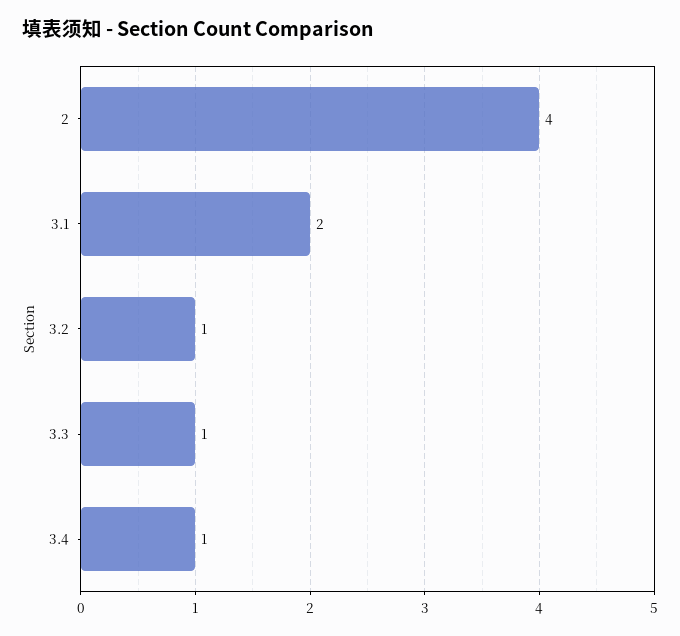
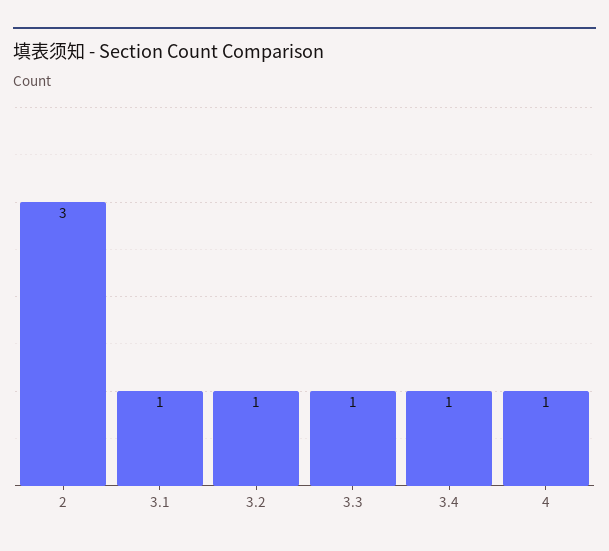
  {
-   "2": 4,
+   "2": 3,
-   "3.1": 2,
+   "3.1": 1,
    "3.2": 1,
    "3.3": 1,
-   "3.4": 1
+   "3.4": 1,
+   "4": 1
  }

